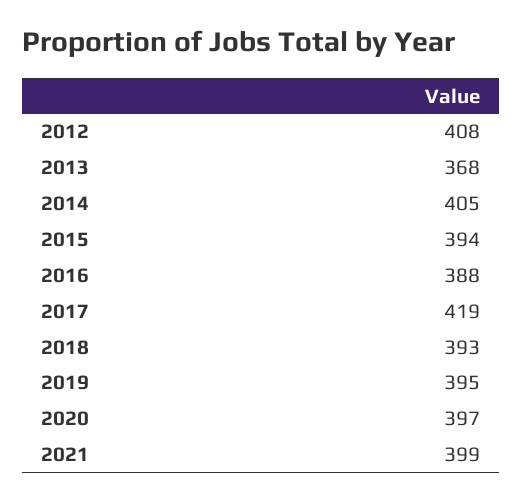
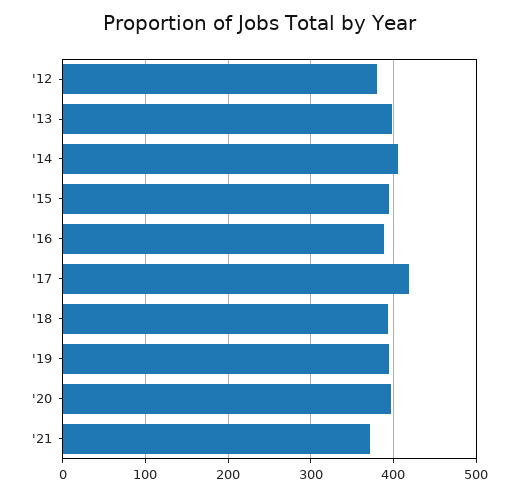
  {
-   "2012": 408,
+   "2012": 380,
-   "2013": 368,
+   "2013": 400,
    "2014": 405,
    "2015": 394,
    "2016": 388,
    "2017": 419,
    "2018": 393,
    "2019": 395,
    "2020": 397,
-   "2021": 399
+   "2021": 370
  }

